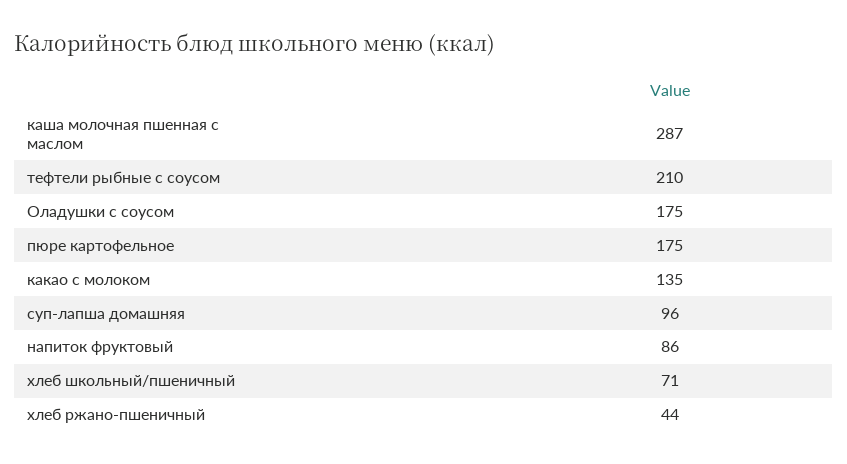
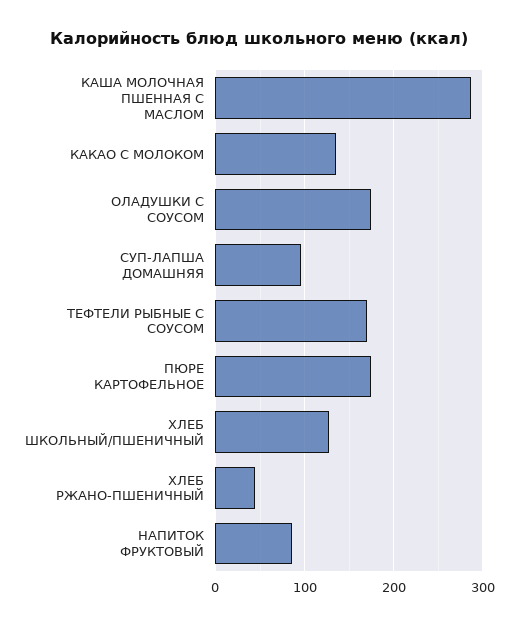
  {
    "каша молочная пшенная с маслом": 287,
-   "тефтели рыбные с соусом": 210,
+   "тефтели рыбные с соусом": 170,
    "Оладушки с соусом": 175,
    "пюре картофельное": 175,
    "какао с молоком": 135,
    "суп-лапша домашняя": 96,
    "напиток фруктовый": 86,
-   "хлеб школьный/пшеничный": 71,
+   "хлеб школьный/пшеничный": 130,
    "хлеб ржано-пшеничный": 44
  }

